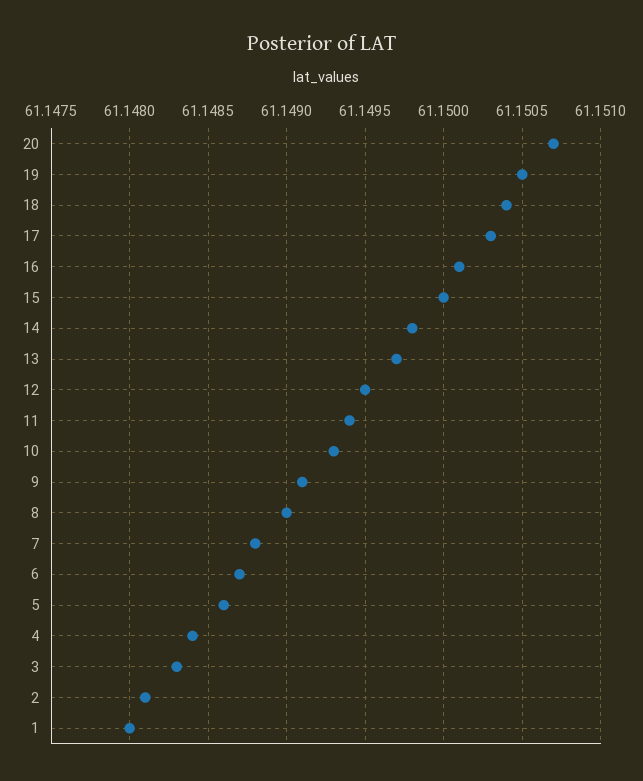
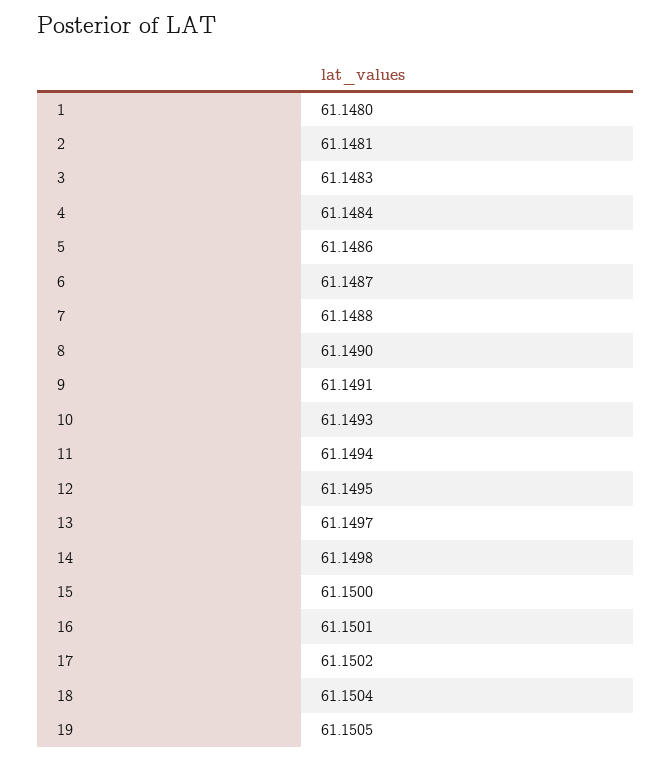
  {
-   "20": 61.1507,
    "19": 61.1505,
    "18": 61.1504,
-   "17": 61.1503,
+   "17": 61.1502,
    "16": 61.1501,
    "15": 61.15,
    "14": 61.1498,
    "13": 61.1497,
    "12": 61.1495,
    "11": 61.1494,
    "10": 61.1493,
    "9": 61.1491,
    "8": 61.149,
    "7": 61.1488,
    "6": 61.1487,
    "5": 61.1486,
    "4": 61.1484,
    "3": 61.1483,
    "2": 61.1481,
    "1": 61.148
  }

